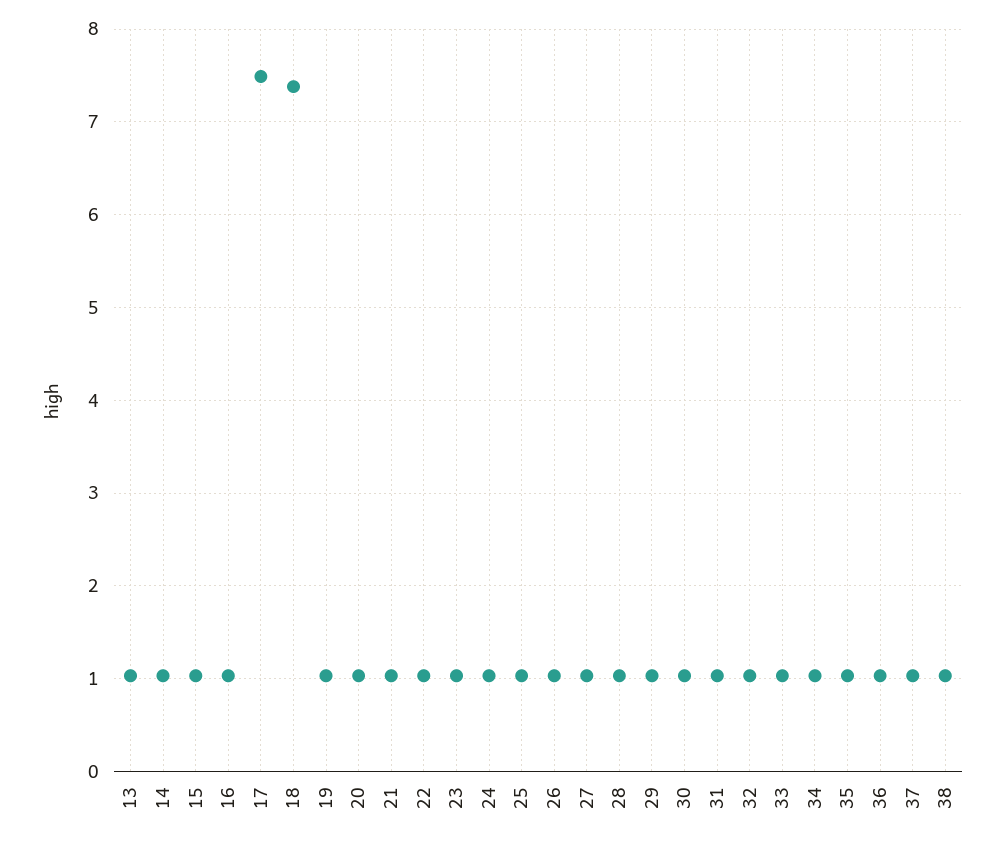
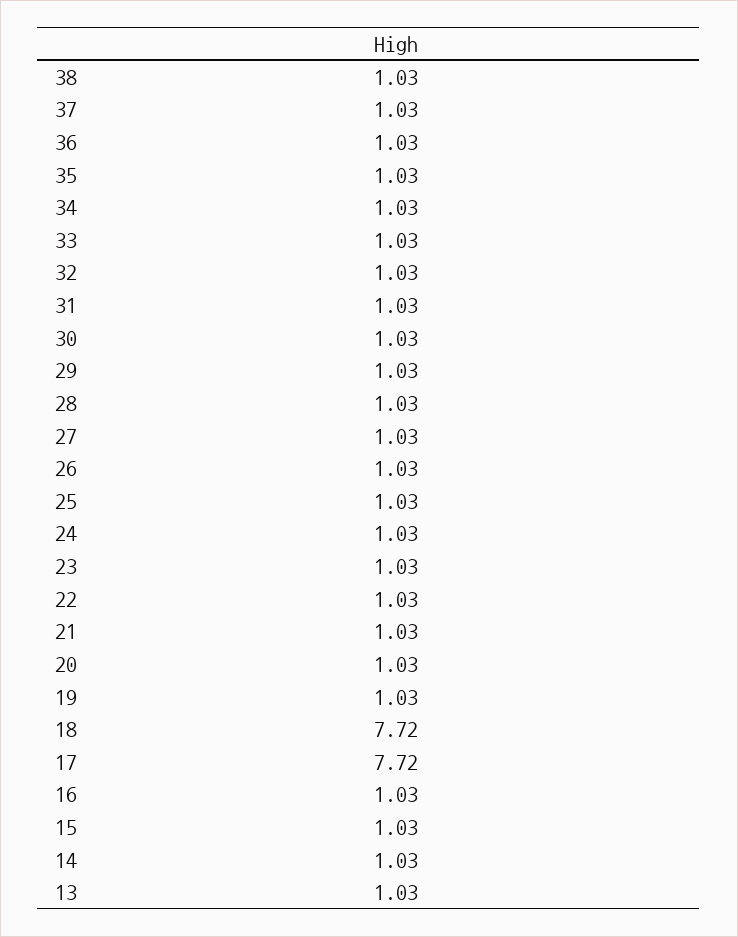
  {
    "13": 1.03,
    "14": 1.03,
    "15": 1.03,
    "16": 1.03,
-   "17": 7.5,
+   "17": 7.72,
-   "18": 7.4,
+   "18": 7.72,
    "19": 1.03,
    "20": 1.03,
    "21": 1.03,
    "22": 1.03,
    "23": 1.03,
    "24": 1.03,
    "25": 1.03,
    "26": 1.03,
    "27": 1.03,
    "28": 1.03,
    "29": 1.03,
    "30": 1.03,
    "31": 1.03,
    "32": 1.03,
    "33": 1.03,
    "34": 1.03,
    "35": 1.03,
    "36": 1.03,
    "37": 1.03,
    "38": 1.03
  }

